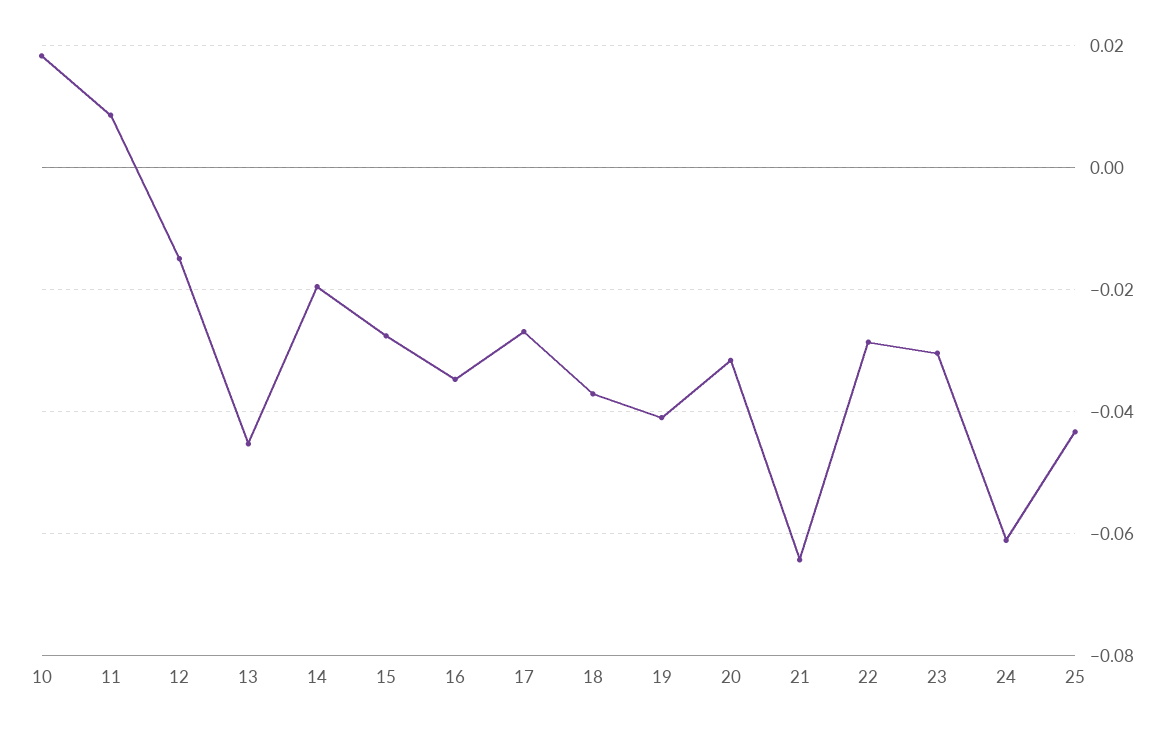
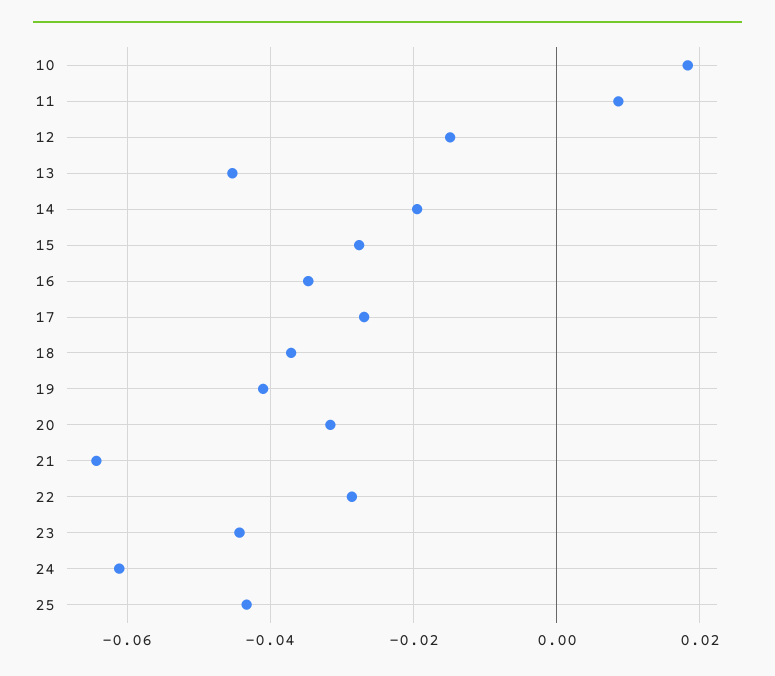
  {
    "10": 0.018,
    "11": 0.008,
    "12": -0.014,
    "13": -0.046,
    "14": -0.02,
    "15": -0.028,
    "16": -0.034,
    "17": -0.026,
    "18": -0.038,
    "19": -0.042,
    "20": -0.032,
    "21": -0.064,
    "22": -0.028,
-   "23": -0.03,
+   "23": -0.044,
    "24": -0.062,
    "25": -0.044
  }

